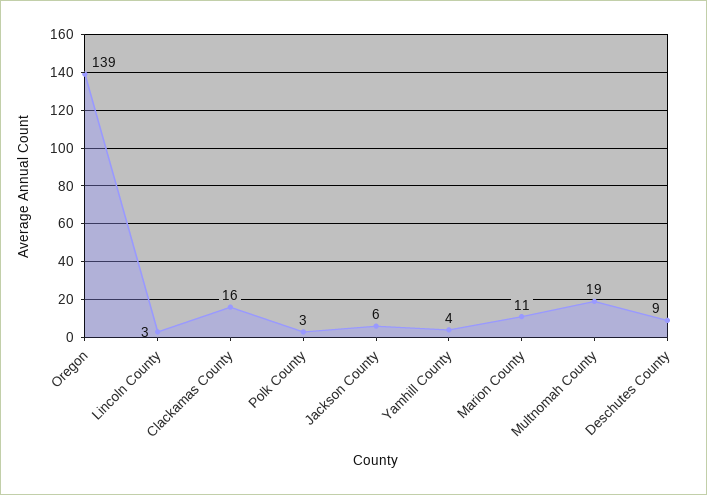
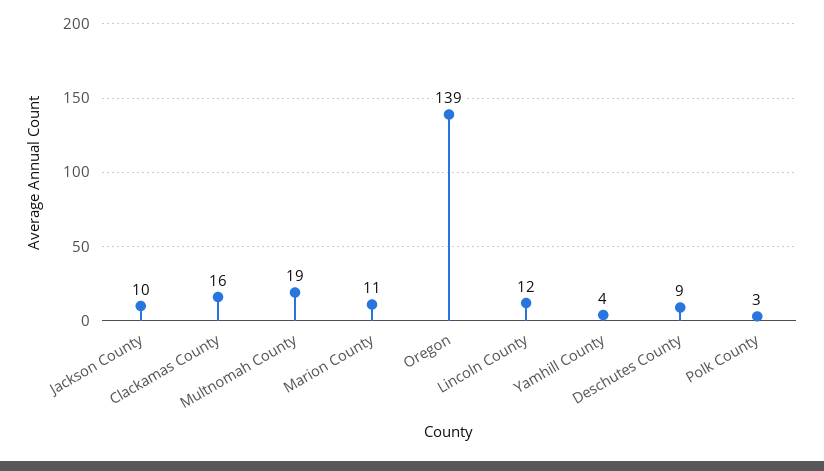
  {
    "Oregon": 139,
-   "Lincoln County": 3,
+   "Lincoln County": 12,
    "Clackamas County": 16,
    "Polk County": 3,
-   "Jackson County": 6,
+   "Jackson County": 10,
    "Yamhill County": 4,
    "Marion County": 11,
    "Multnomah County": 19,
    "Deschutes County": 9
  }

